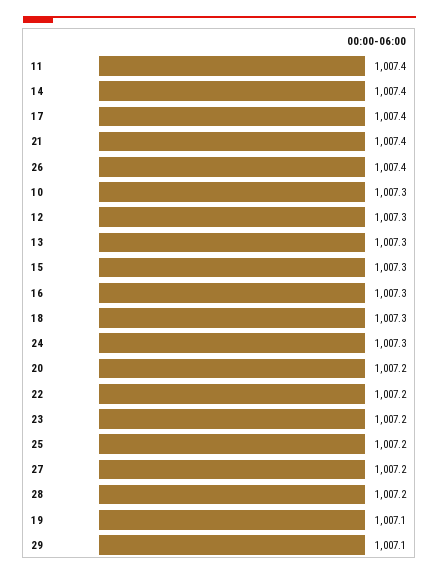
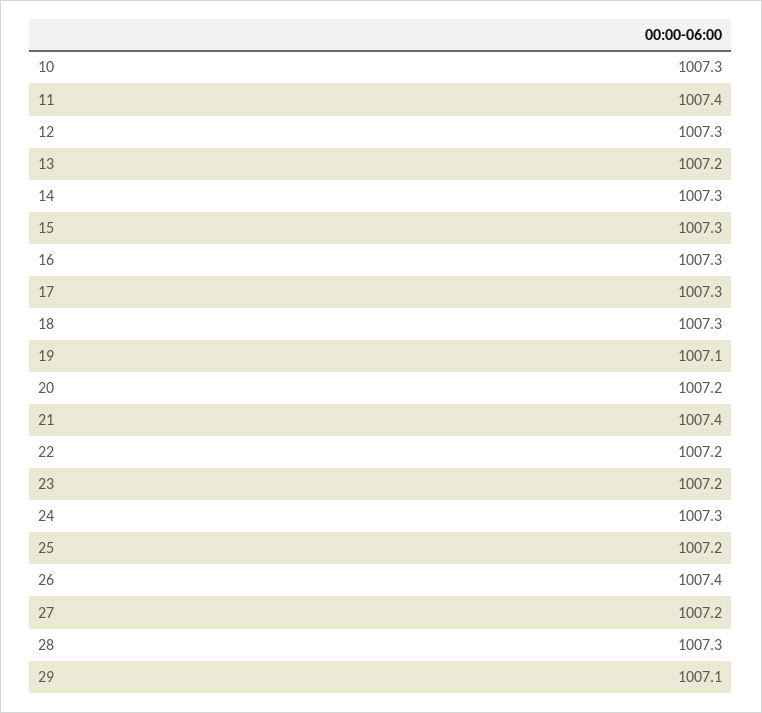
  {
    "11": 1007.4,
-   "14": 1007.4,
+   "14": 1007.3,
-   "17": 1007.4,
+   "17": 1007.3,
    "21": 1007.4,
    "26": 1007.4,
    "10": 1007.3,
    "12": 1007.3,
-   "13": 1007.3,
+   "13": 1007.2,
    "15": 1007.3,
    "16": 1007.3,
    "18": 1007.3,
    "24": 1007.3,
    "20": 1007.2,
    "22": 1007.2,
    "23": 1007.2,
    "25": 1007.2,
    "27": 1007.2,
-   "28": 1007.2,
+   "28": 1007.3,
    "19": 1007.1,
    "29": 1007.1
  }

